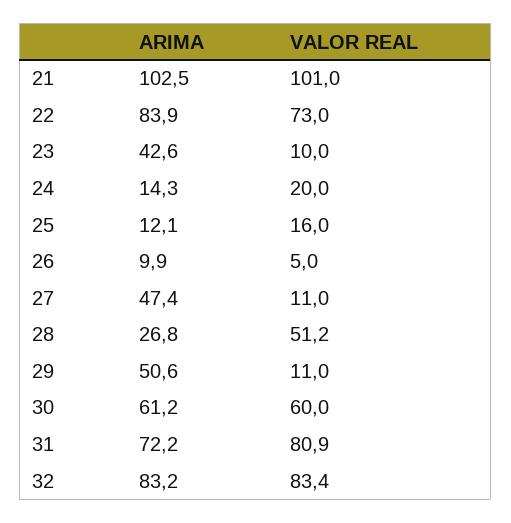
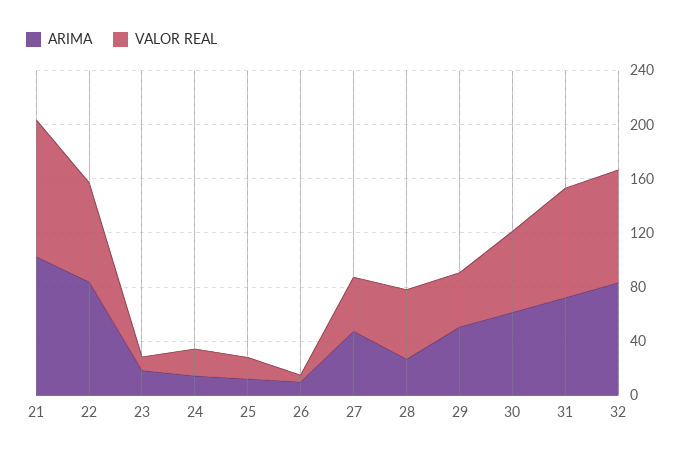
  {
    "ARIMA": {
      "21": 102.5,
      "22": 83.9,
-     "23": 42.6,
+     "23": 20,
      "24": 14.3,
      "25": 12.1,
      "26": 9.9,
      "27": 47.4,
      "28": 26.8,
      "29": 50.6,
      "30": 61.2,
      "31": 72.2,
      "32": 83.2
    },
    "VALOR REAL": {
      "21": 101,
      "22": 73,
      "23": 10,
      "24": 20,
      "25": 16,
      "26": 5,
-     "27": 11,
+     "27": 40,
      "28": 51.2,
-     "29": 11,
+     "29": 40,
      "30": 60,
      "31": 80.9,
      "32": 83.4
    }
  }

